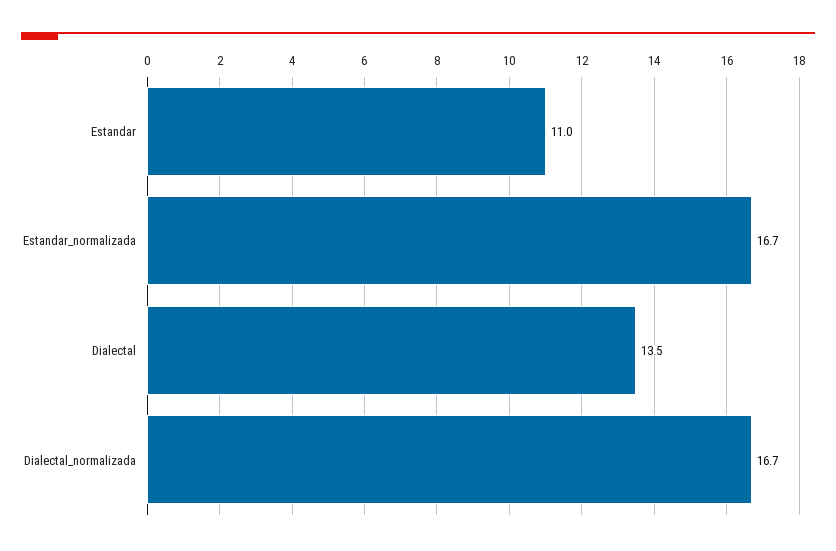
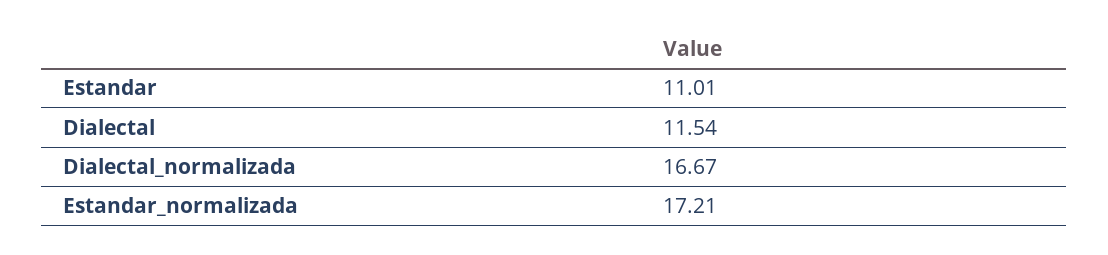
  {
    "Estandar": 11.01,
-   "Estandar_normalizada": 16.7,
+   "Estandar_normalizada": 17.21,
-   "Dialectal": 13.5,
+   "Dialectal": 11.54,
    "Dialectal_normalizada": 16.67
  }

